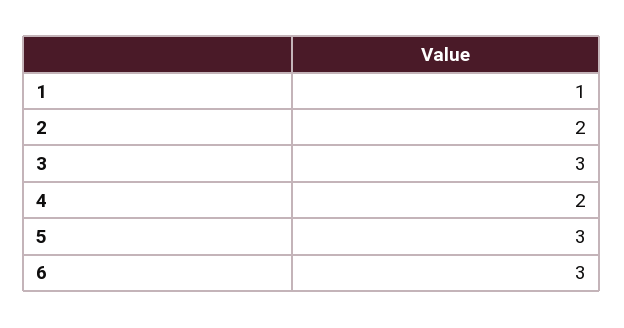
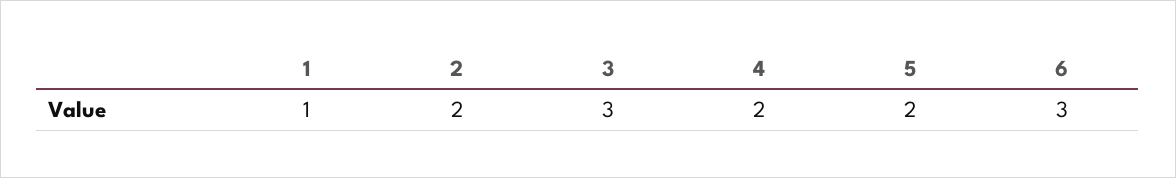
  {
    "1": 1,
    "2": 2,
    "3": 3,
    "4": 2,
-   "5": 3,
+   "5": 2,
    "6": 3
  }

